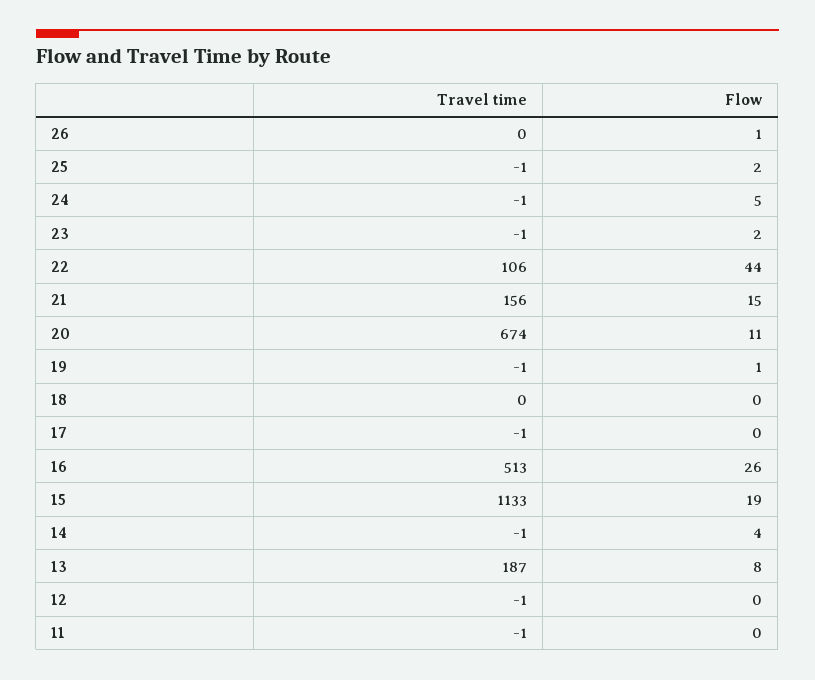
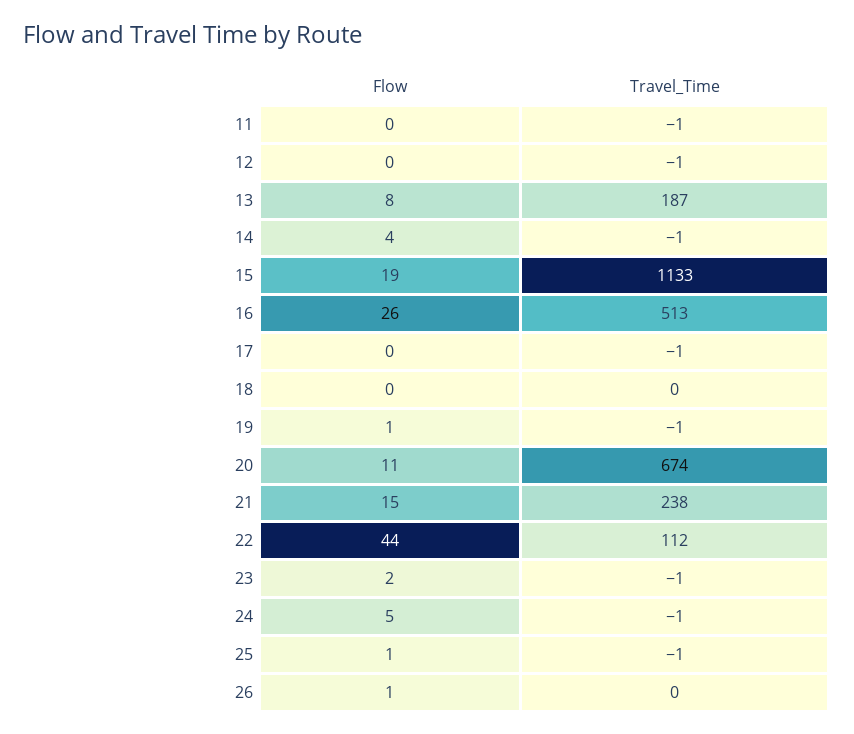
  {
    "Travel time": {
      "26": 0,
      "25": -1,
      "24": -1,
      "23": -1,
-     "22": 106,
+     "22": 112,
-     "21": 156,
+     "21": 238,
      "20": 674,
      "19": -1,
      "18": 0,
      "17": -1,
      "16": 513,
      "15": 1133,
      "14": -1,
      "13": 187,
      "12": -1,
      "11": -1
    },
    "Flow": {
      "26": 1,
-     "25": 2,
+     "25": 1,
      "24": 5,
      "23": 2,
      "22": 44,
      "21": 15,
      "20": 11,
      "19": 1,
      "18": 0,
      "17": 0,
      "16": 26,
      "15": 19,
      "14": 4,
      "13": 8,
      "12": 0,
      "11": 0
    }
  }

